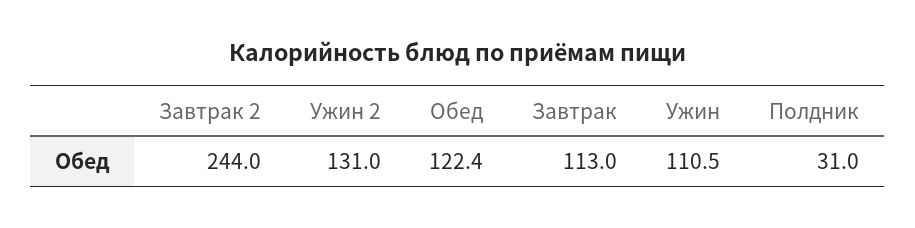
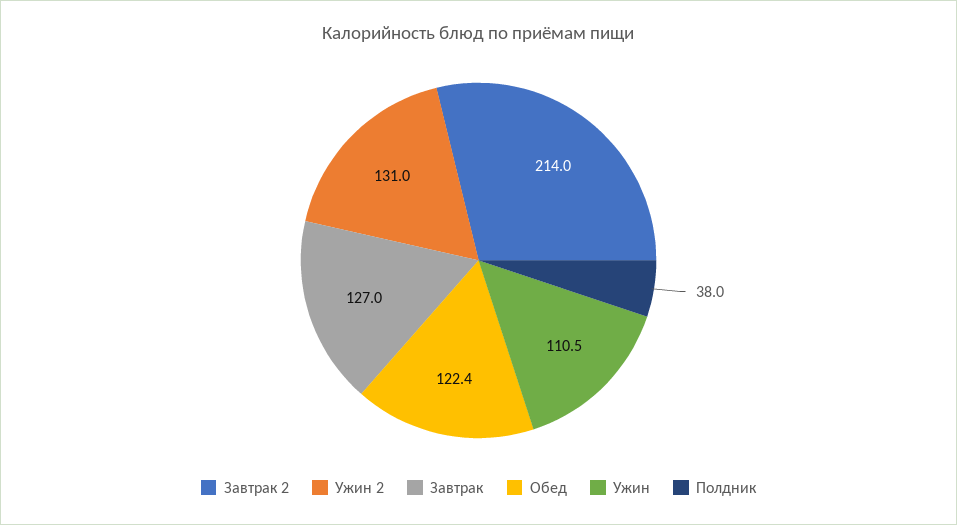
  {
-   "Завтрак 2": 244,
+   "Завтрак 2": 214,
    "Ужин 2": 131,
    "Обед": 122.4,
-   "Завтрак": 113,
+   "Завтрак": 127,
    "Ужин": 110.5,
-   "Полдник": 31
+   "Полдник": 38
  }

